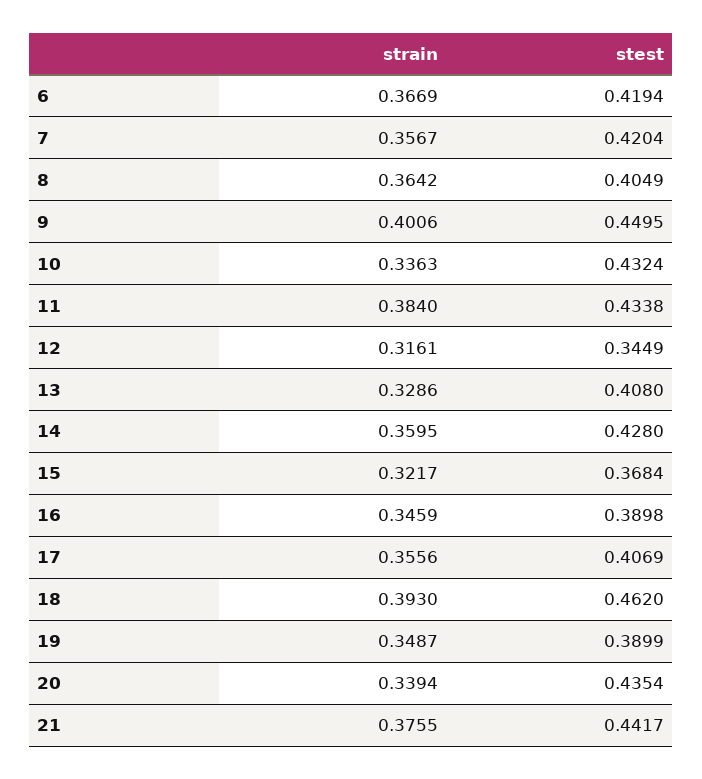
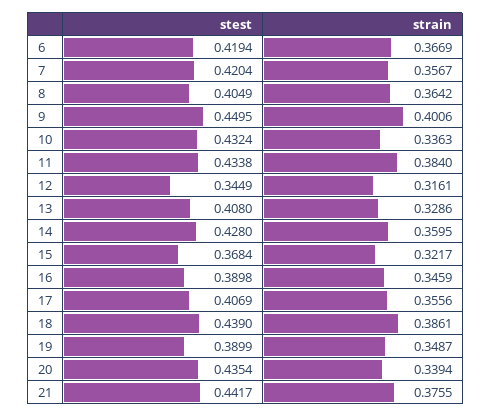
  {
    "strain": {
      "6": 0.3669,
      "7": 0.3567,
      "8": 0.3642,
      "9": 0.4006,
      "10": 0.3363,
      "11": 0.384,
      "12": 0.3161,
      "13": 0.3286,
      "14": 0.3595,
      "15": 0.3217,
      "16": 0.3459,
      "17": 0.3556,
-     "18": 0.393,
+     "18": 0.3861,
      "19": 0.3487,
      "20": 0.3394,
      "21": 0.3755
    },
    "stest": {
      "6": 0.4194,
      "7": 0.4204,
      "8": 0.4049,
      "9": 0.4495,
      "10": 0.4324,
      "11": 0.4338,
      "12": 0.3449,
      "13": 0.408,
      "14": 0.428,
      "15": 0.3684,
      "16": 0.3898,
      "17": 0.4069,
-     "18": 0.462,
+     "18": 0.439,
      "19": 0.3899,
      "20": 0.4354,
      "21": 0.4417
    }
  }

